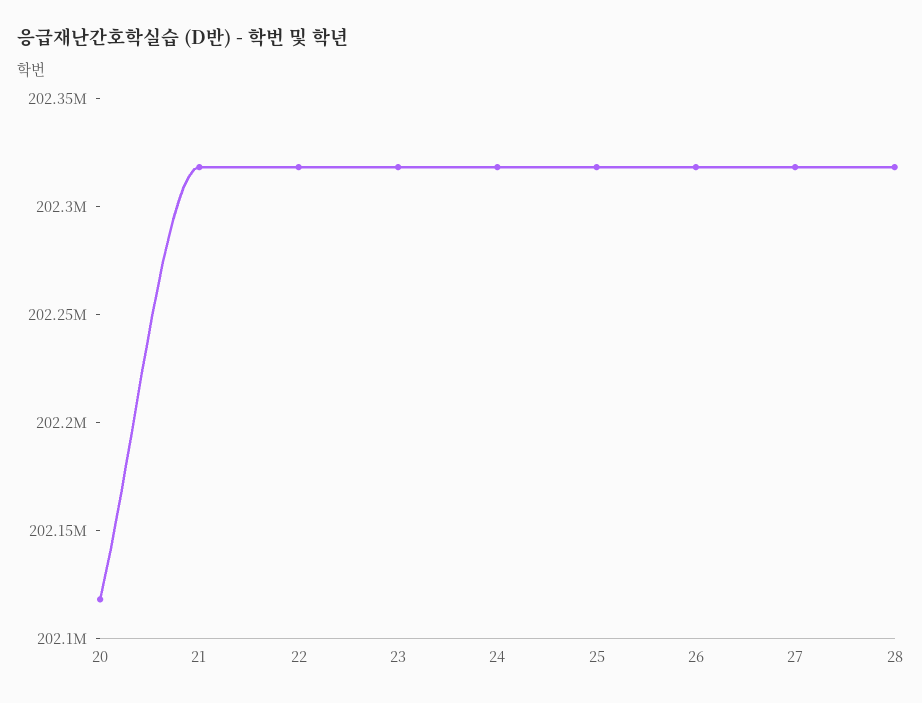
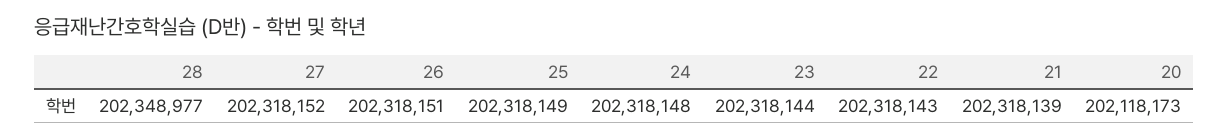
  {
    "20": 202118173,
    "21": 202318139,
    "22": 202318143,
    "23": 202318144,
    "24": 202318148,
    "25": 202318149,
    "26": 202318151,
    "27": 202318152,
-   "28": 202320000
+   "28": 202348977
  }

